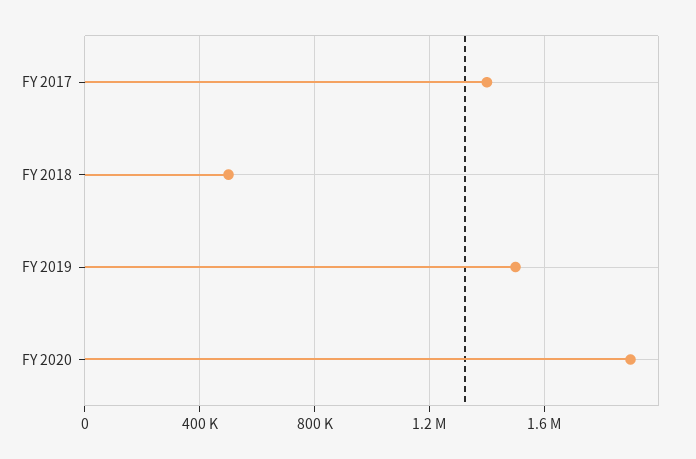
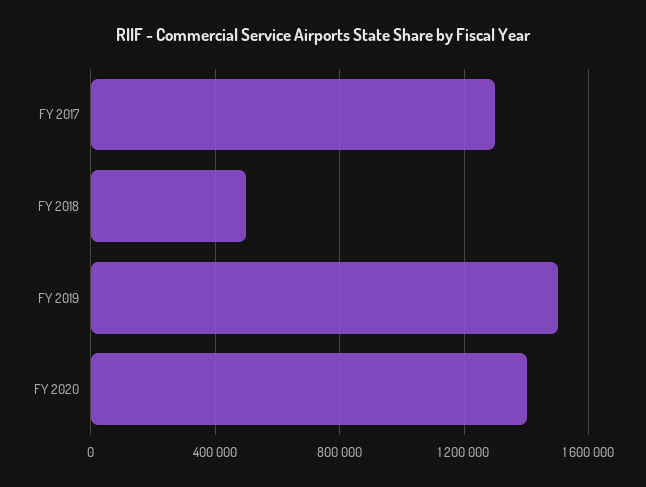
  {
-   "FY 2017": 1400000,
+   "FY 2017": 1300000,
    "FY 2018": 500000,
    "FY 2019": 1500000,
-   "FY 2020": 1900000
+   "FY 2020": 1400000
  }

